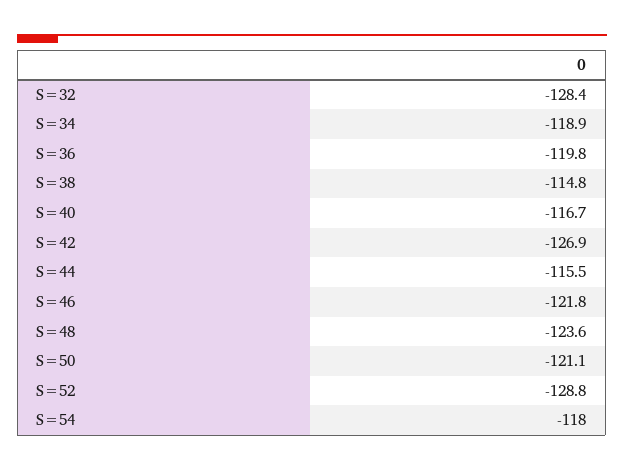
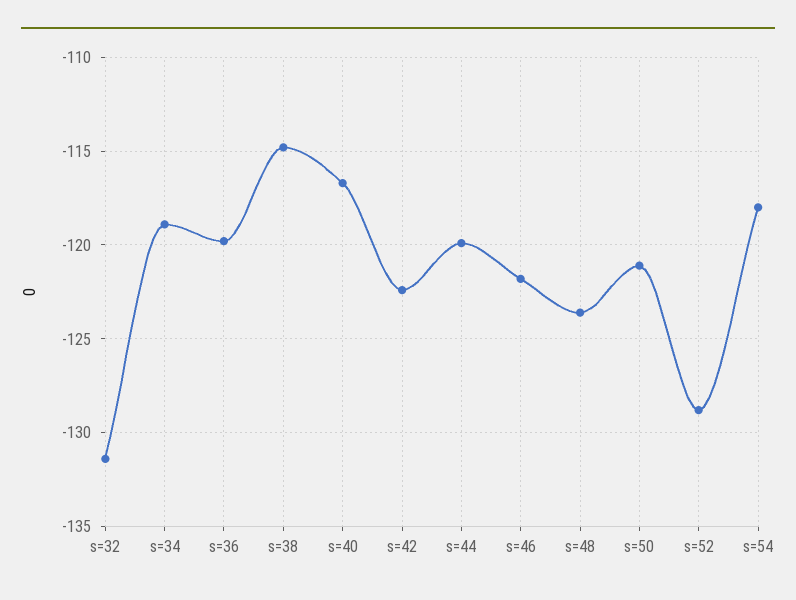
  {
-   "S=32": -128.4,
+   "S=32": -131.5,
    "S=34": -118.9,
    "S=36": -119.8,
    "S=38": -114.8,
    "S=40": -116.7,
-   "S=42": -126.9,
+   "S=42": -122.5,
-   "S=44": -115.5,
+   "S=44": -120,
    "S=46": -121.8,
    "S=48": -123.6,
    "S=50": -121.1,
    "S=52": -128.8,
    "S=54": -118
  }

